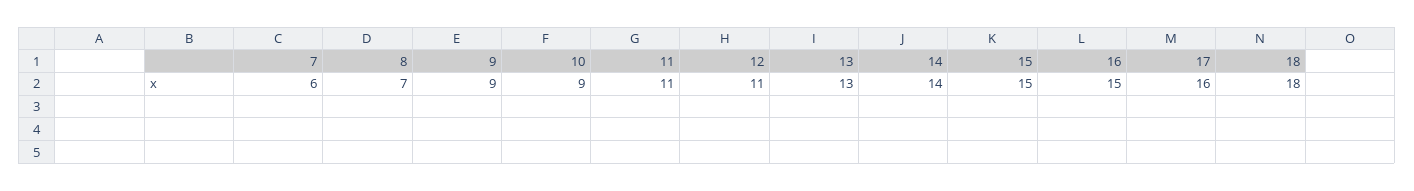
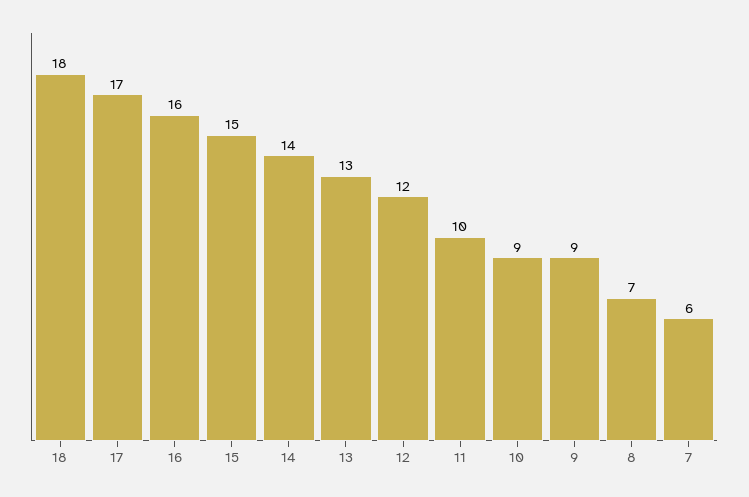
  {
    "7": 6,
    "8": 7,
    "9": 9,
    "10": 9,
-   "11": 11,
+   "11": 10,
-   "12": 11,
+   "12": 12,
    "13": 13,
    "14": 14,
    "15": 15,
-   "16": 15,
+   "16": 16,
-   "17": 16,
+   "17": 17,
    "18": 18
  }

